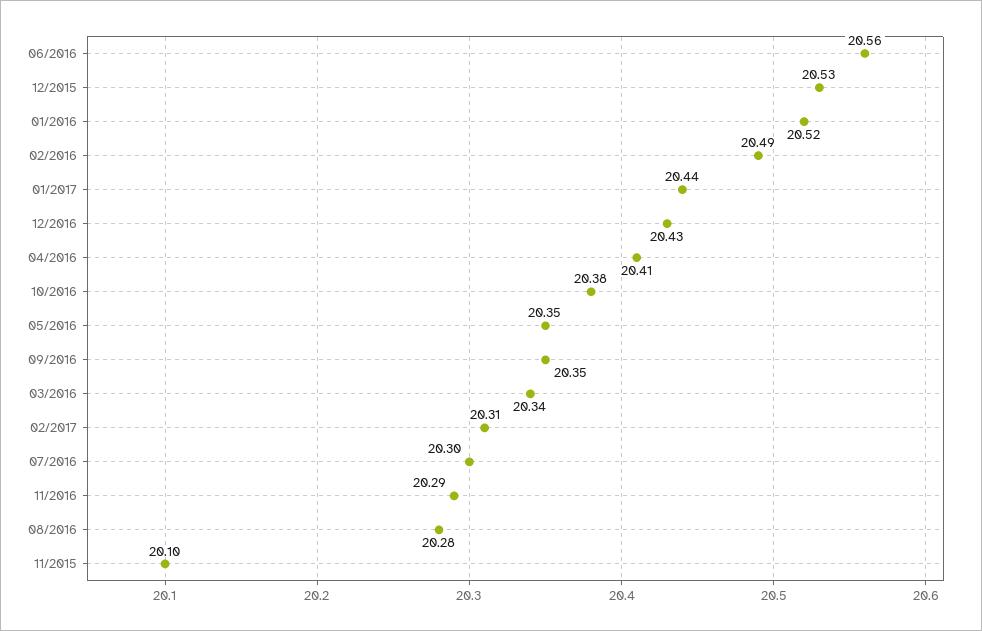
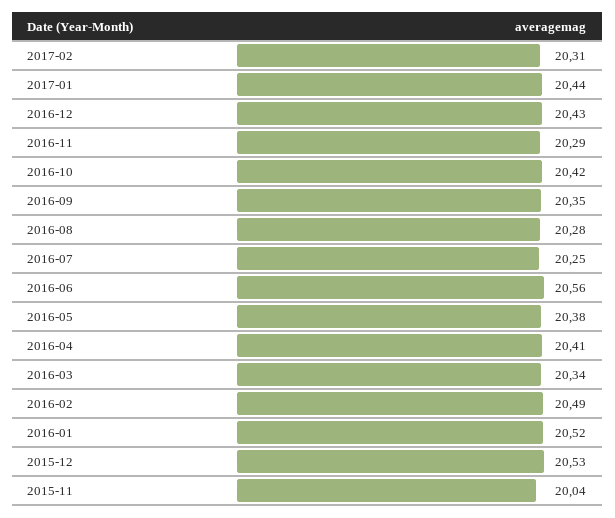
  {
    "06/2016": 20.56,
    "12/2015": 20.53,
    "01/2016": 20.52,
    "02/2016": 20.49,
    "01/2017": 20.44,
    "12/2016": 20.43,
    "04/2016": 20.41,
-   "10/2016": 20.38,
+   "10/2016": 20.42,
-   "05/2016": 20.35,
+   "05/2016": 20.38,
    "09/2016": 20.35,
    "03/2016": 20.34,
    "02/2017": 20.31,
-   "07/2016": 20.3,
+   "07/2016": 20.25,
    "11/2016": 20.29,
    "08/2016": 20.28,
-   "11/2015": 20.1
+   "11/2015": 20.04
  }

